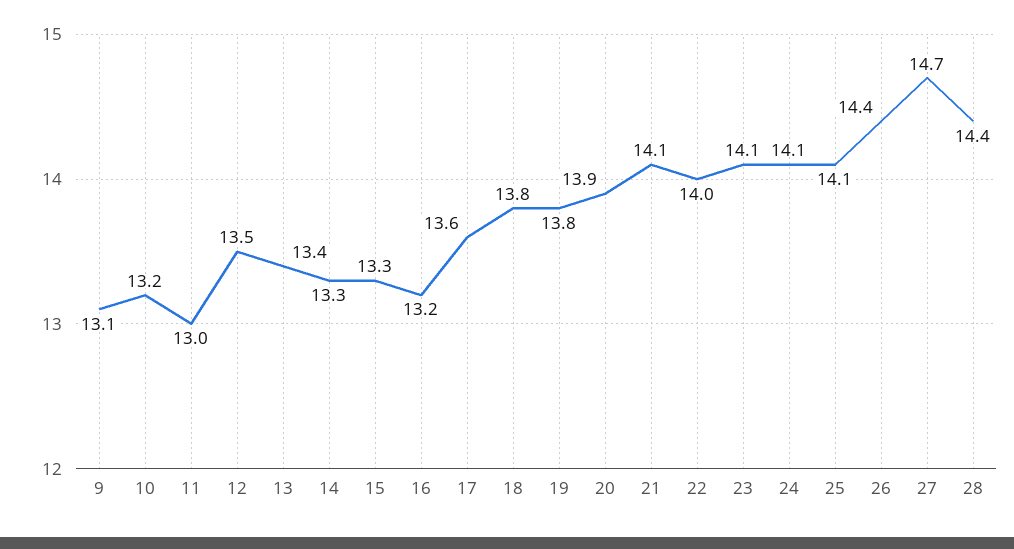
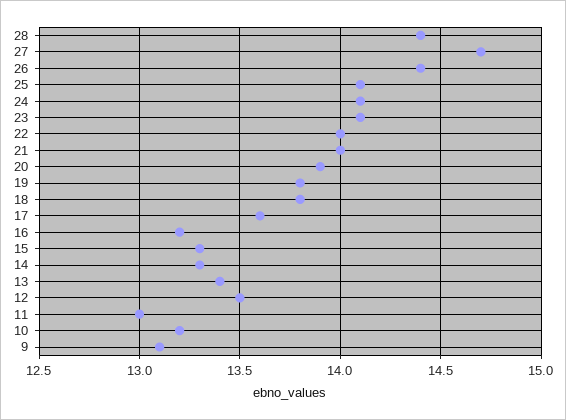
  {
    "9": 13.1,
    "10": 13.2,
    "11": 13,
    "12": 13.5,
    "13": 13.4,
    "14": 13.3,
    "15": 13.3,
    "16": 13.2,
    "17": 13.6,
    "18": 13.8,
    "19": 13.8,
    "20": 13.9,
-   "21": 14.1,
+   "21": 14,
    "22": 14,
    "23": 14.1,
    "24": 14.1,
    "25": 14.1,
    "26": 14.4,
    "27": 14.7,
    "28": 14.4
  }

